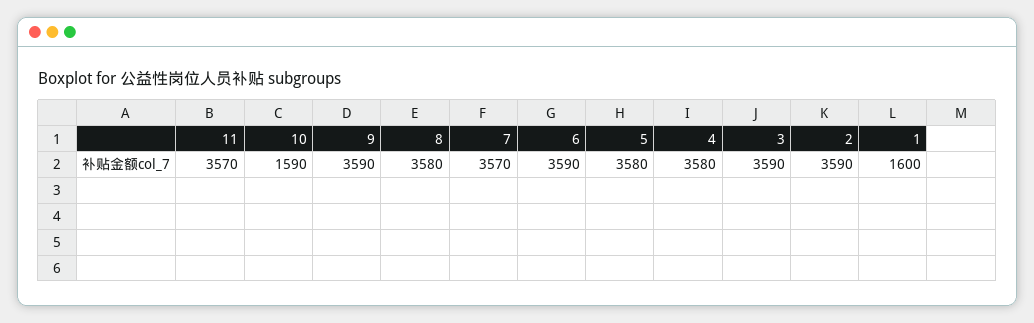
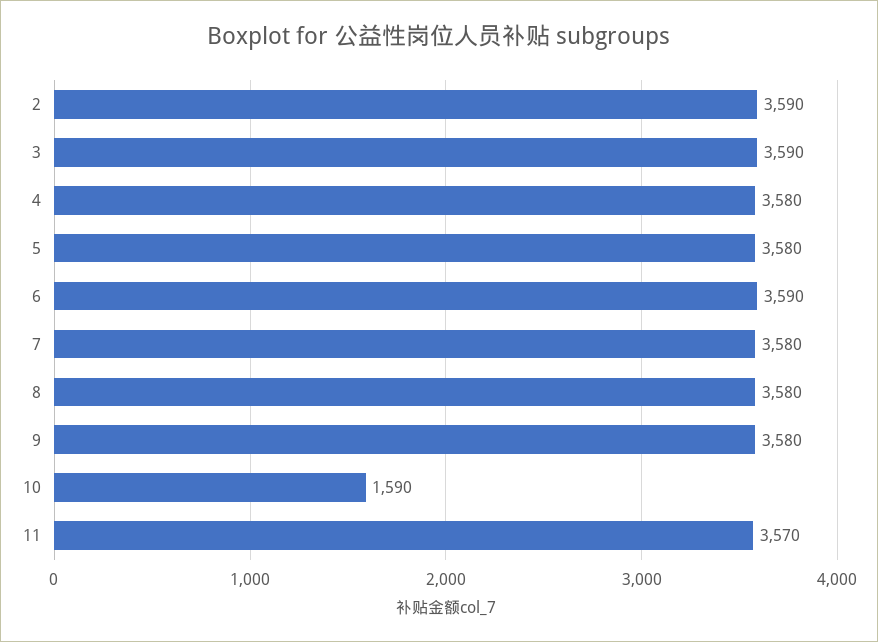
  {
    "11": 3570,
    "10": 1590,
-   "9": 3590,
+   "9": 3580,
    "8": 3580,
-   "7": 3570,
+   "7": 3580,
    "6": 3590,
    "5": 3580,
    "4": 3580,
    "3": 3590,
-   "2": 3590,
+   "2": 3590
-   "1": 1600
  }

